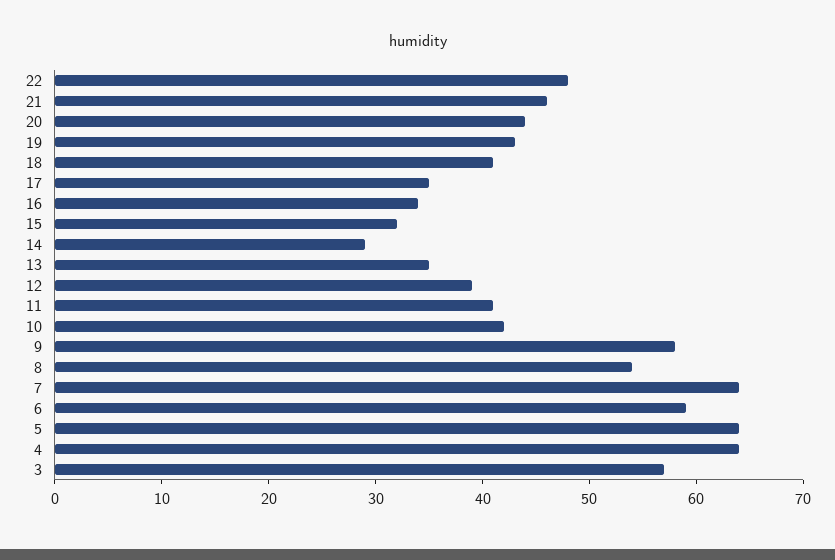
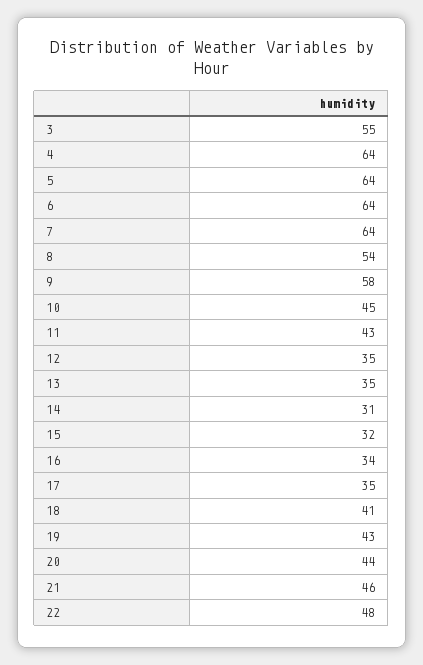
  {
    "22": 48,
    "21": 46,
    "20": 44,
    "19": 43,
    "18": 41,
    "17": 35,
    "16": 34,
    "15": 32,
-   "14": 29,
+   "14": 31,
    "13": 35,
-   "12": 39,
+   "12": 35,
-   "11": 41,
+   "11": 43,
-   "10": 42,
+   "10": 45,
    "9": 58,
    "8": 54,
    "7": 64,
-   "6": 59,
+   "6": 64,
    "5": 64,
    "4": 64,
-   "3": 57
+   "3": 55
  }

